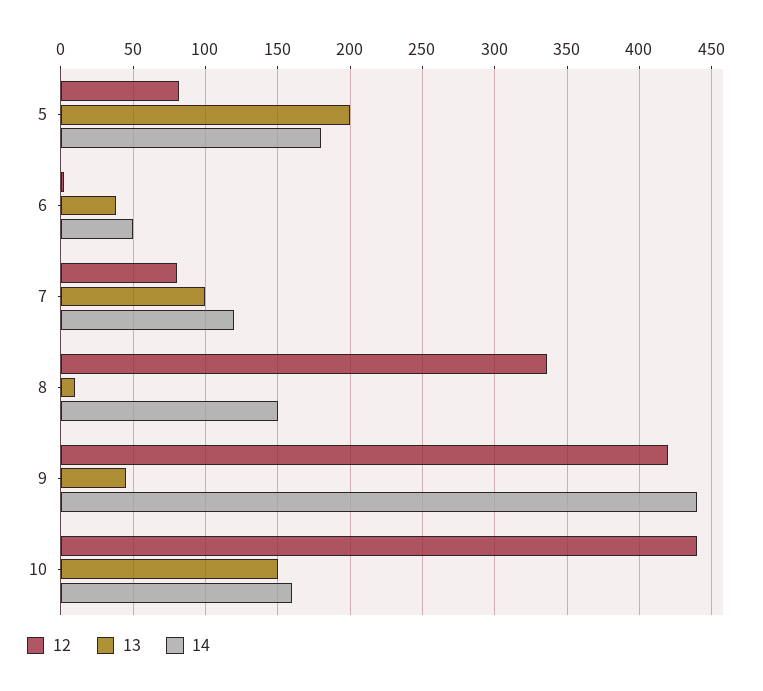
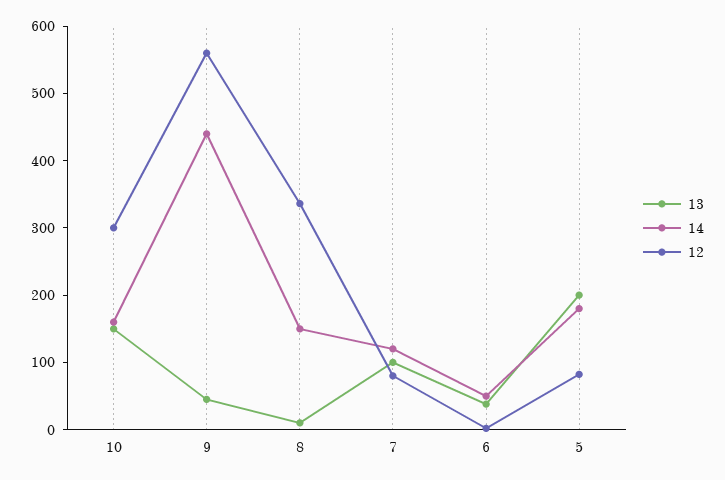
  {
    "12": {
      "5": 80,
      "6": 0,
      "7": 80,
      "8": 335,
-     "9": 420,
+     "9": 560,
-     "10": 440
+     "10": 300
    },
    "13": {
      "5": 200,
      "6": 40,
      "7": 100,
      "8": 10,
      "9": 45,
      "10": 150
    },
    "14": {
      "5": 180,
      "6": 50,
      "7": 120,
      "8": 150,
      "9": 440,
      "10": 160
    }
  }

